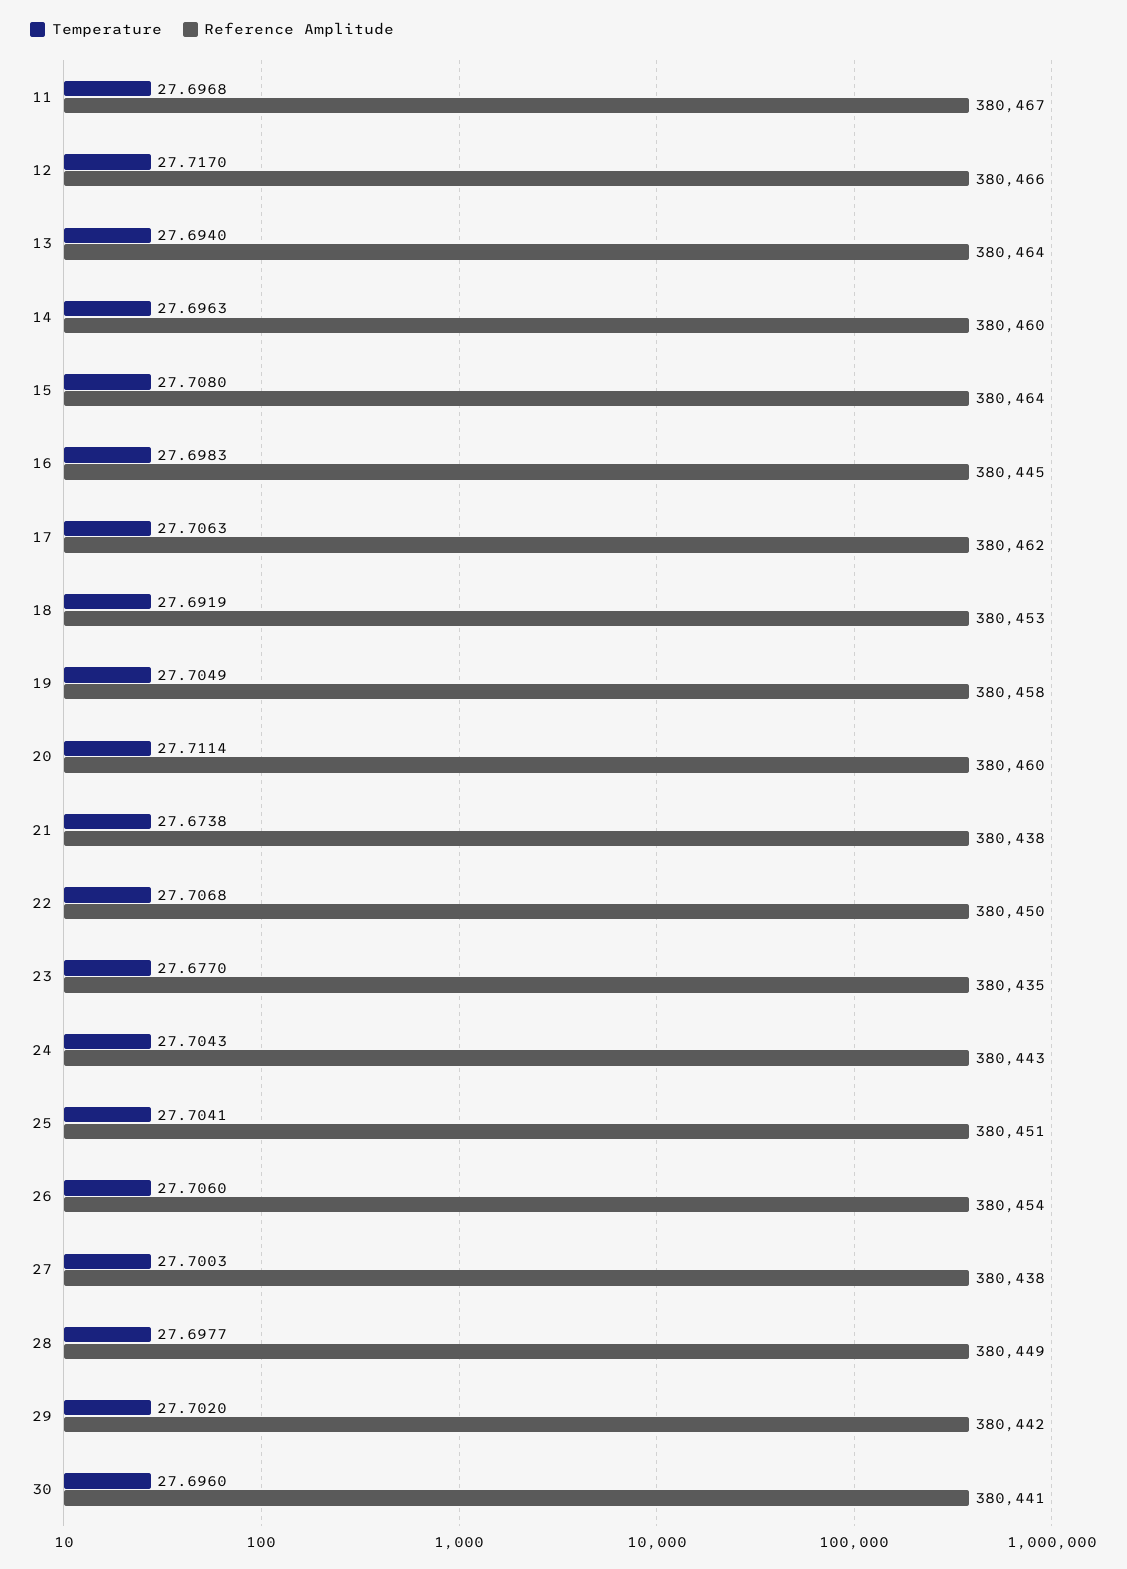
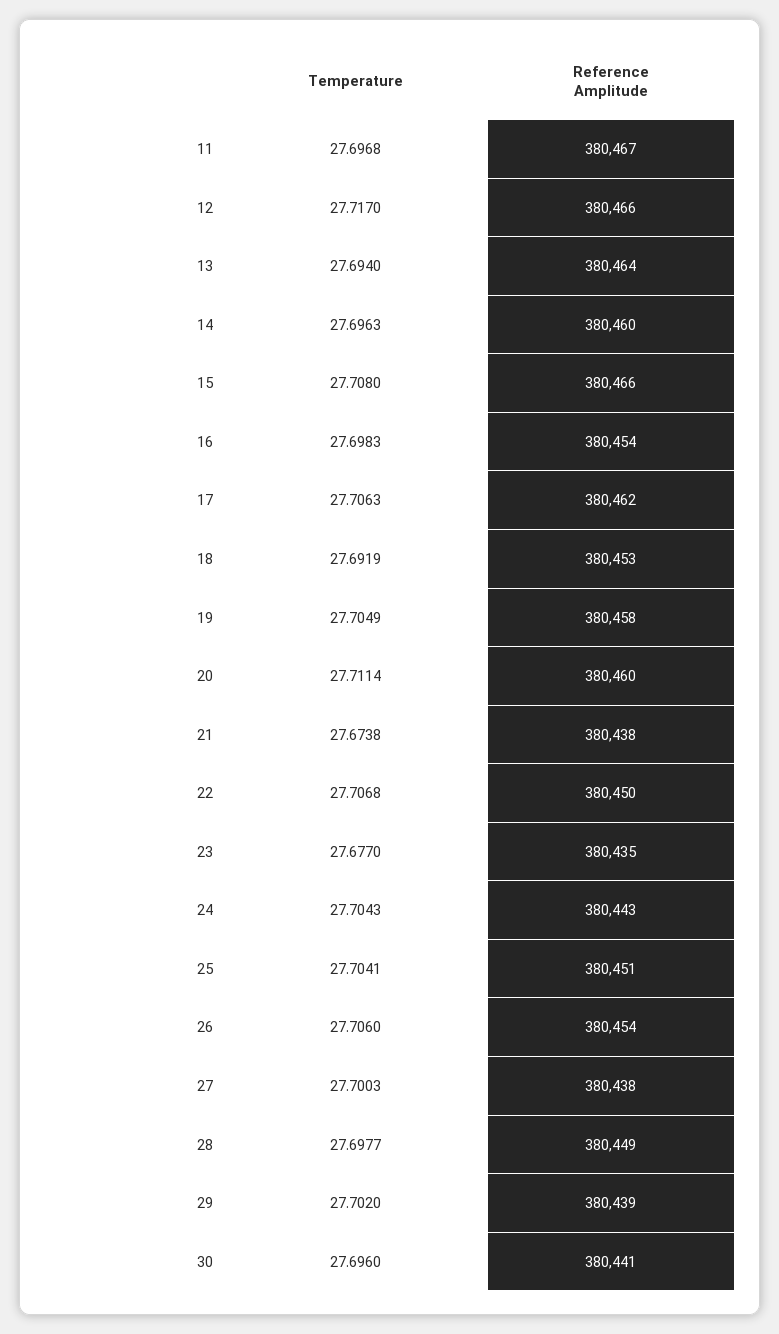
  {
    "Temperature": {
      "11": 27.6968,
      "12": 27.717,
      "13": 27.694,
      "14": 27.6963,
      "15": 27.708,
      "16": 27.6983,
      "17": 27.7063,
      "18": 27.6919,
      "19": 27.7049,
      "20": 27.7114,
      "21": 27.6738,
      "22": 27.7068,
      "23": 27.677,
      "24": 27.7043,
      "25": 27.7041,
      "26": 27.706,
      "27": 27.7003,
      "28": 27.6977,
      "29": 27.702,
      "30": 27.696
    },
    "Reference Amplitude": {
      "11": 380467,
      "12": 380466,
      "13": 380464,
      "14": 380460,
-     "15": 380464,
+     "15": 380466,
-     "16": 380445,
+     "16": 380454,
      "17": 380462,
      "18": 380453,
      "19": 380458,
      "20": 380460,
      "21": 380438,
      "22": 380450,
      "23": 380435,
      "24": 380443,
      "25": 380451,
      "26": 380454,
      "27": 380438,
      "28": 380449,
-     "29": 380442,
+     "29": 380439,
      "30": 380441
    }
  }

